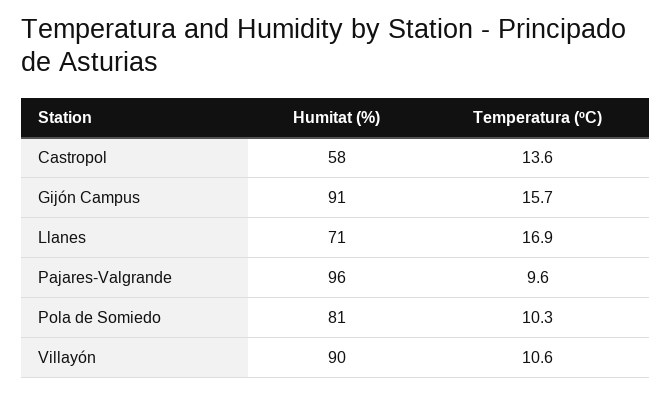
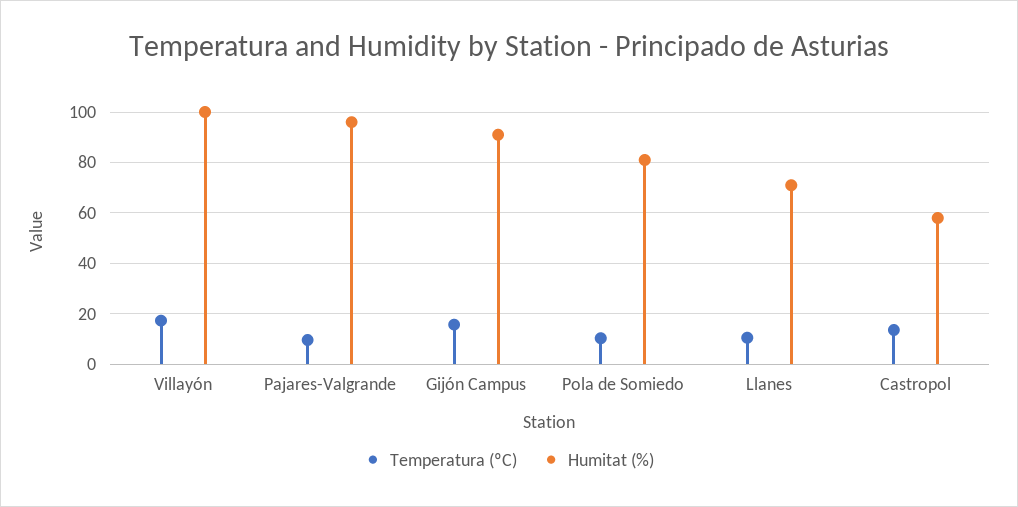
  {
    "Humitat (%)": {
      "Castropol": 58,
      "Gijón Campus": 91,
      "Llanes": 71,
      "Pajares-Valgrande": 96,
      "Pola de Somiedo": 81,
-     "Villayón": 90
+     "Villayón": 100
    },
    "Temperatura (ºC)": {
      "Castropol": 13.6,
      "Gijón Campus": 15.7,
-     "Llanes": 16.9,
+     "Llanes": 10,
      "Pajares-Valgrande": 9.6,
      "Pola de Somiedo": 10.3,
-     "Villayón": 10.6
+     "Villayón": 17.5
    }
  }

